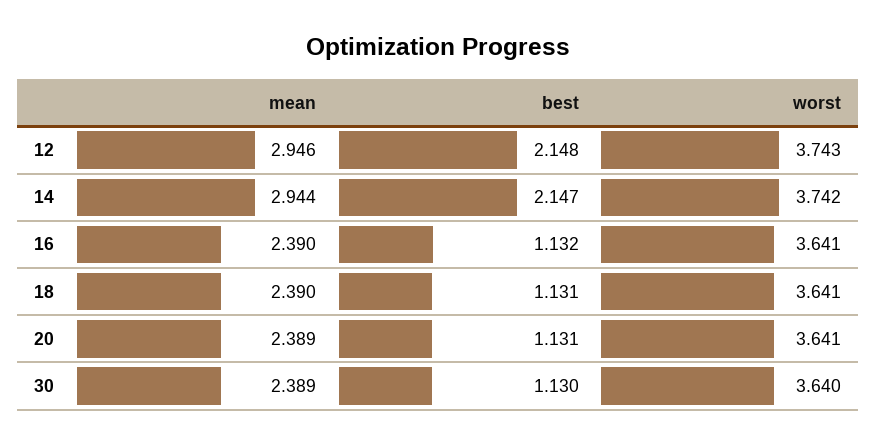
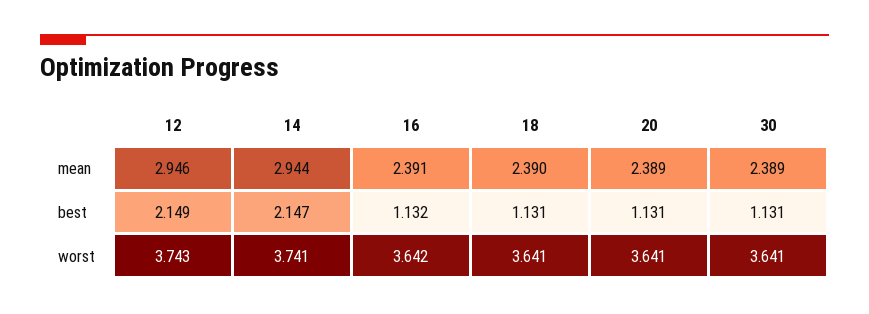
  {
    "mean": {
      "12": 2.946,
      "14": 2.944,
-     "16": 2.39,
+     "16": 2.391,
      "18": 2.39,
      "20": 2.389,
      "30": 2.389
    },
    "best": {
-     "12": 2.148,
+     "12": 2.149,
      "14": 2.147,
      "16": 1.132,
      "18": 1.131,
      "20": 1.131,
-     "30": 1.13
+     "30": 1.131
    },
    "worst": {
      "12": 3.743,
-     "14": 3.742,
+     "14": 3.741,
-     "16": 3.641,
+     "16": 3.642,
      "18": 3.641,
      "20": 3.641,
-     "30": 3.64
+     "30": 3.641
    }
  }

